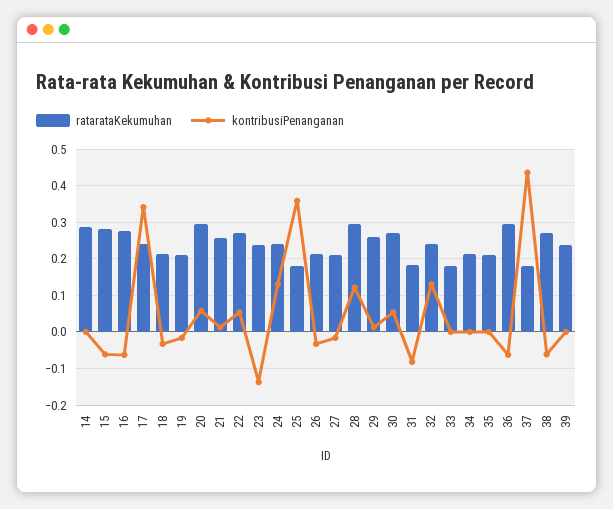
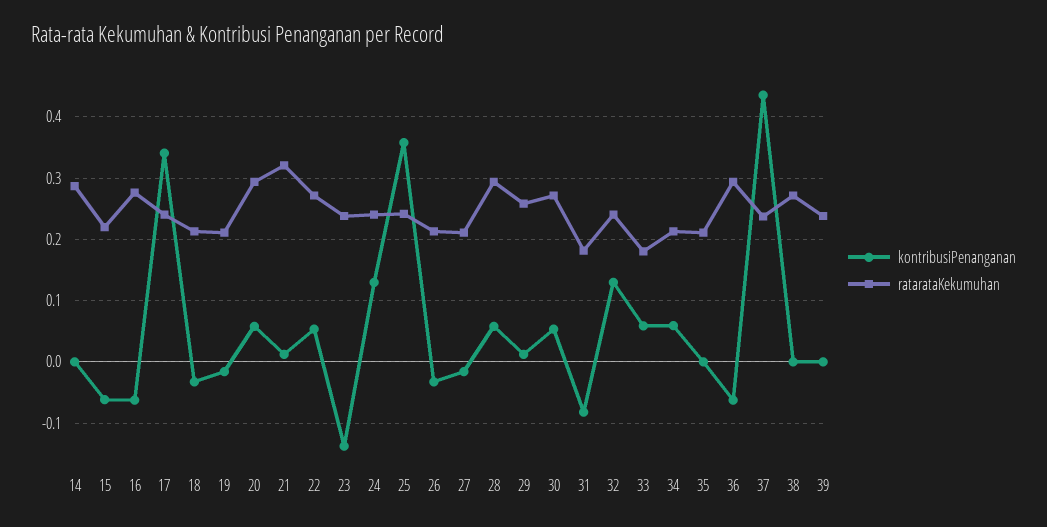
  {
    "ratarataKekumuhan": {
      "14": 0.29,
-     "15": 0.28,
+     "15": 0.22,
      "16": 0.28,
      "17": 0.24,
      "18": 0.21,
      "19": 0.21,
      "20": 0.29,
-     "21": 0.26,
+     "21": 0.32,
      "22": 0.27,
      "23": 0.24,
      "24": 0.24,
-     "25": 0.18,
+     "25": 0.24,
      "26": 0.21,
      "27": 0.21,
      "28": 0.29,
      "29": 0.26,
      "30": 0.27,
      "31": 0.18,
      "32": 0.24,
      "33": 0.18,
      "34": 0.21,
      "35": 0.21,
      "36": 0.29,
-     "37": 0.18,
+     "37": 0.24,
      "38": 0.27,
      "39": 0.24
    },
    "kontribusiPenanganan": {
      "14": 0,
      "15": -0.06,
      "16": -0.06,
      "17": 0.34,
      "18": -0.03,
      "19": -0.02,
      "20": 0.06,
      "21": 0.01,
      "22": 0.05,
      "23": -0.14,
      "24": 0.13,
      "25": 0.36,
      "26": -0.03,
      "27": -0.02,
-     "28": 0.12,
+     "28": 0.06,
      "29": 0.01,
      "30": 0.05,
      "31": -0.08,
      "32": 0.13,
-     "33": 0,
+     "33": 0.06,
-     "34": 0,
+     "34": 0.06,
      "35": 0,
      "36": -0.06,
      "37": 0.44,
-     "38": -0.06,
+     "38": 0,
      "39": 0
    }
  }

